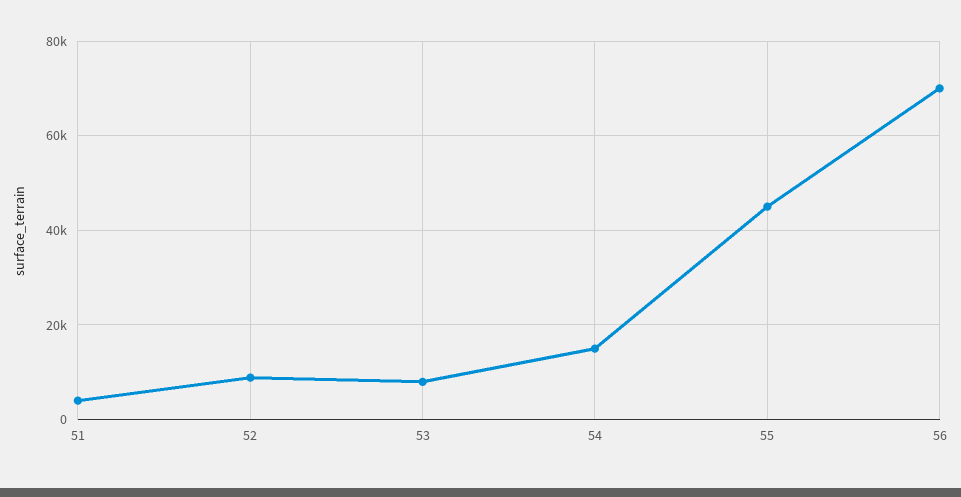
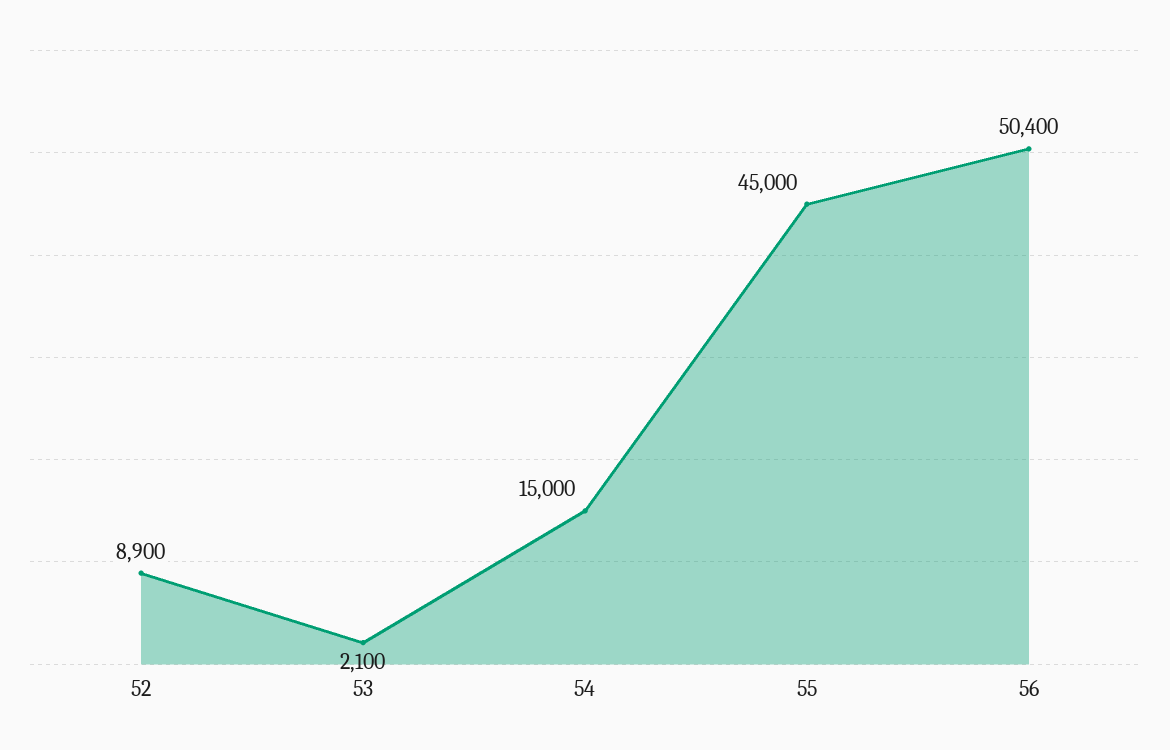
  {
-   "51": 4000,
    "52": 8900,
-   "53": 8000,
+   "53": 2100,
    "54": 15000,
    "55": 45000,
-   "56": 70000
+   "56": 50400
  }

